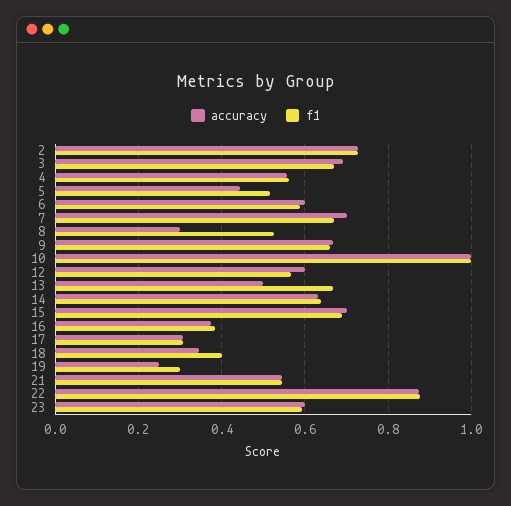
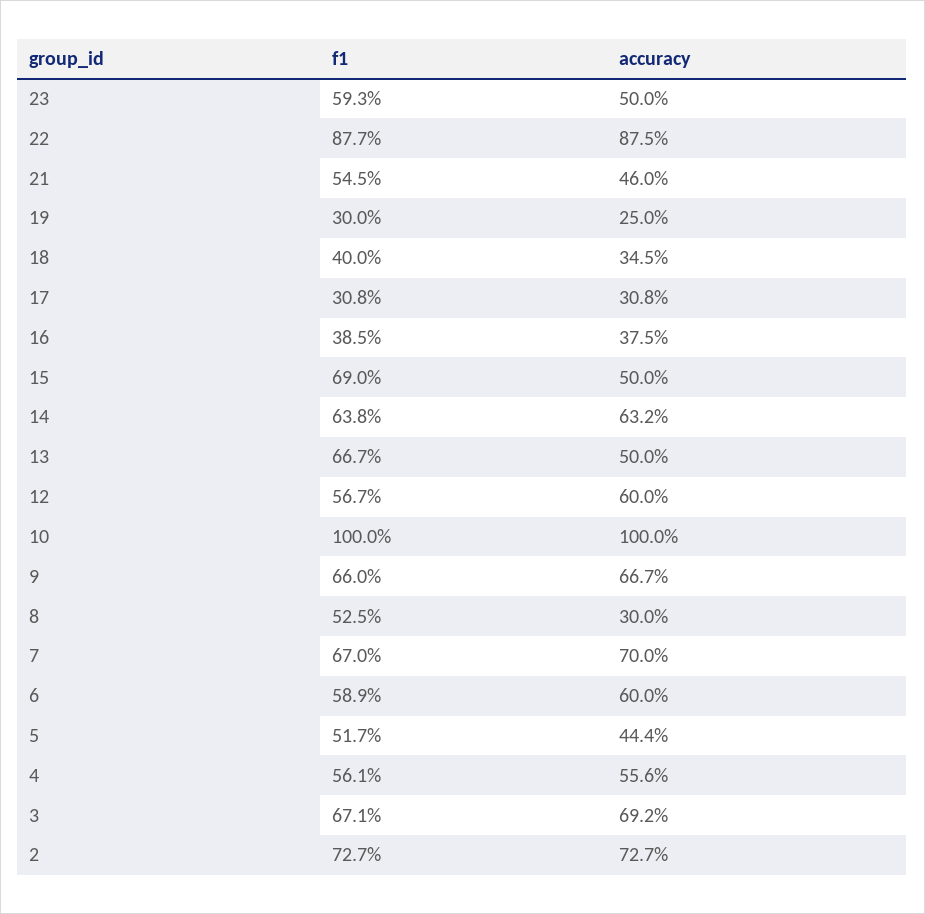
  {
    "accuracy": {
      "2": 0.727,
      "3": 0.692,
      "4": 0.556,
      "5": 0.444,
      "6": 0.6,
      "7": 0.7,
      "8": 0.3,
      "9": 0.667,
      "10": 1,
      "12": 0.6,
      "13": 0.5,
      "14": 0.632,
-     "15": 0.7,
+     "15": 0.5,
      "16": 0.375,
      "17": 0.308,
      "18": 0.345,
      "19": 0.25,
-     "21": 0.54,
+     "21": 0.46,
      "22": 0.875,
-     "23": 0.6
+     "23": 0.5
    },
    "f1": {
      "2": 0.727,
      "3": 0.671,
      "4": 0.561,
      "5": 0.517,
      "6": 0.589,
      "7": 0.67,
      "8": 0.525,
      "9": 0.66,
      "10": 1,
      "12": 0.567,
      "13": 0.667,
      "14": 0.638,
      "15": 0.69,
      "16": 0.385,
      "17": 0.308,
      "18": 0.4,
      "19": 0.3,
      "21": 0.545,
      "22": 0.877,
      "23": 0.593
    }
  }

